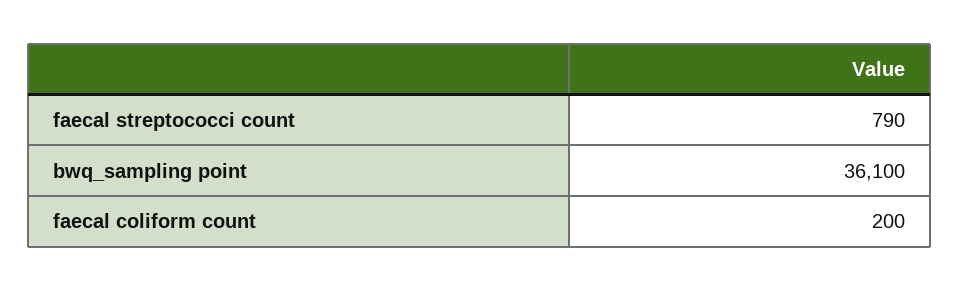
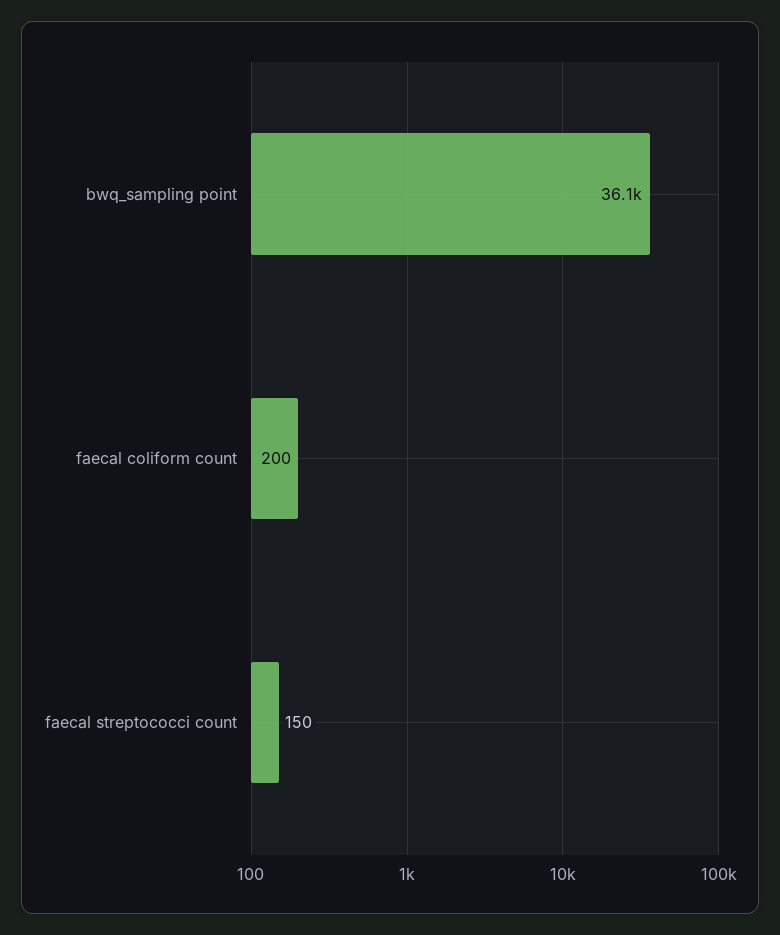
  {
-   "faecal streptococci count": 790,
+   "faecal streptococci count": 150,
    "bwq_sampling point": 36100,
    "faecal coliform count": 200
  }

